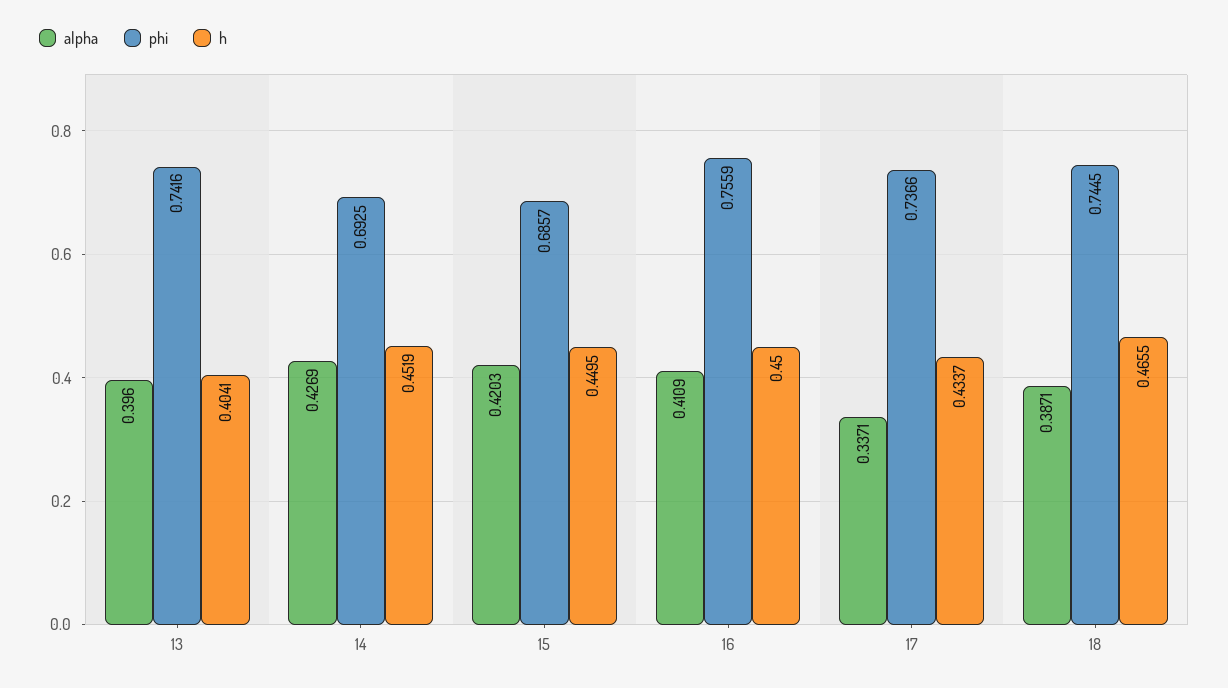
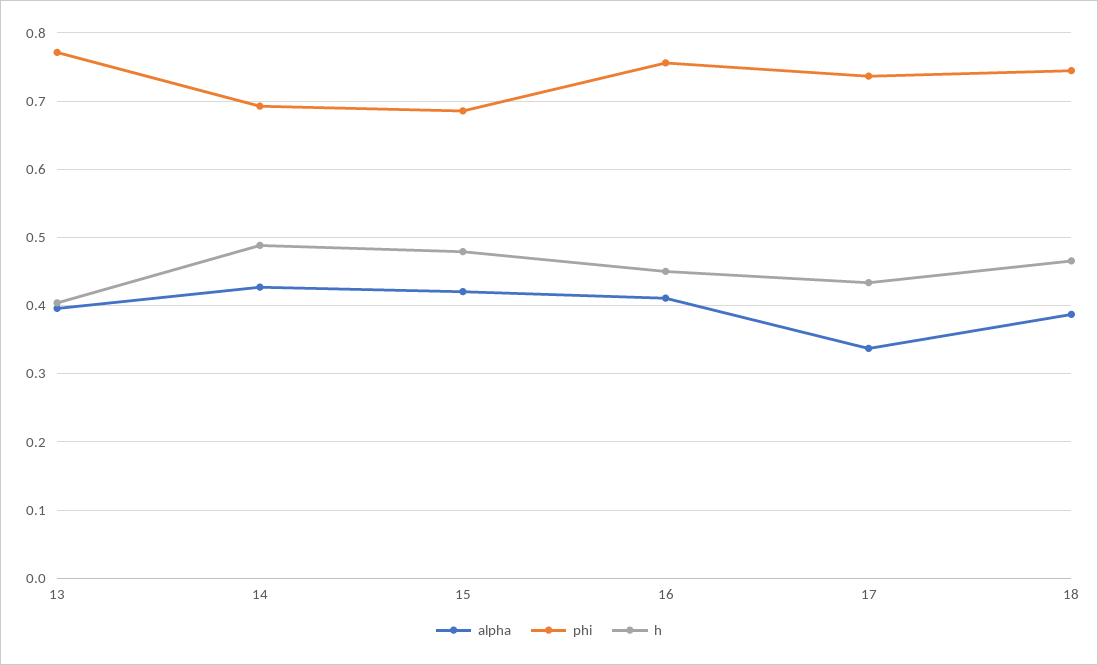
  {
    "alpha": {
      "13": 0.396,
      "14": 0.4269,
      "15": 0.4203,
      "16": 0.4109,
      "17": 0.3371,
      "18": 0.3871
    },
    "phi": {
-     "13": 0.7416,
+     "13": 0.77,
      "14": 0.6925,
      "15": 0.6857,
      "16": 0.7559,
      "17": 0.7366,
      "18": 0.7445
    },
    "h": {
      "13": 0.4041,
-     "14": 0.4519,
+     "14": 0.49,
-     "15": 0.4495,
+     "15": 0.48,
      "16": 0.45,
      "17": 0.4337,
      "18": 0.4655
    }
  }

